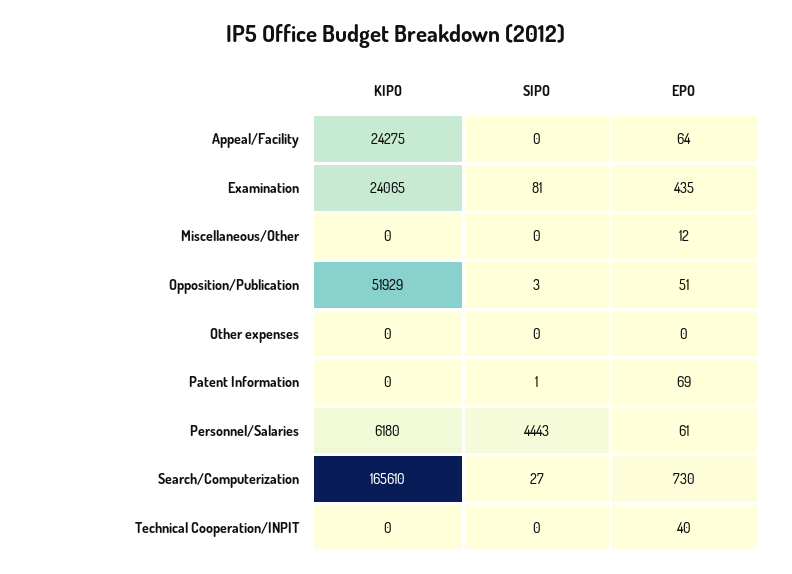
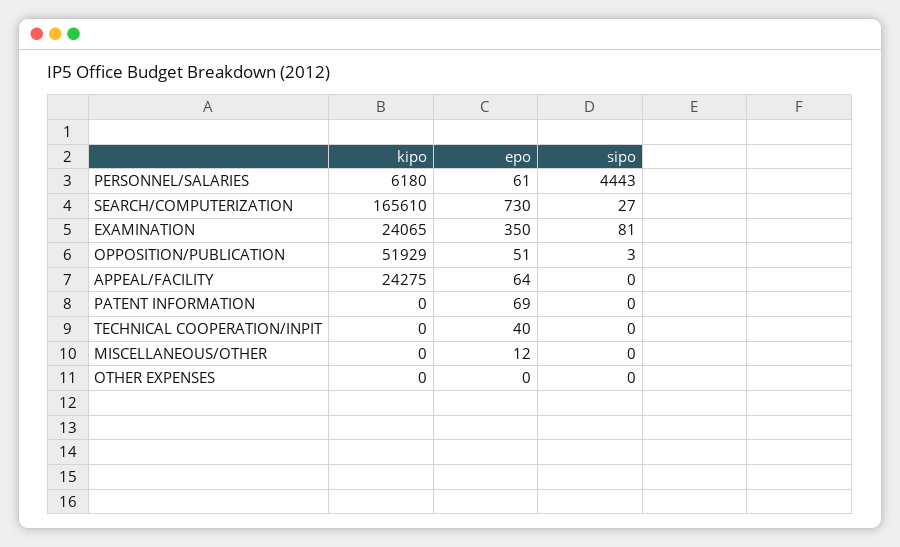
  {
    "KIPO": {
      "Appeal/Facility": 24275,
      "Examination": 24065,
      "Miscellaneous/Other": 0,
      "Opposition/Publication": 51929,
      "Other expenses": 0,
      "Patent Information": 0,
      "Personnel/Salaries": 6180,
      "Search/Computerization": 165610,
      "Technical Cooperation/INPIT": 0
    },
    "SIPO": {
      "Appeal/Facility": 0,
      "Examination": 81,
      "Miscellaneous/Other": 0,
      "Opposition/Publication": 3,
      "Other expenses": 0,
-     "Patent Information": 1,
+     "Patent Information": 0,
      "Personnel/Salaries": 4443,
      "Search/Computerization": 27,
      "Technical Cooperation/INPIT": 0
    },
    "EPO": {
      "Appeal/Facility": 64,
-     "Examination": 435,
+     "Examination": 350,
      "Miscellaneous/Other": 12,
      "Opposition/Publication": 51,
      "Other expenses": 0,
      "Patent Information": 69,
      "Personnel/Salaries": 61,
      "Search/Computerization": 730,
      "Technical Cooperation/INPIT": 40
    }
  }

